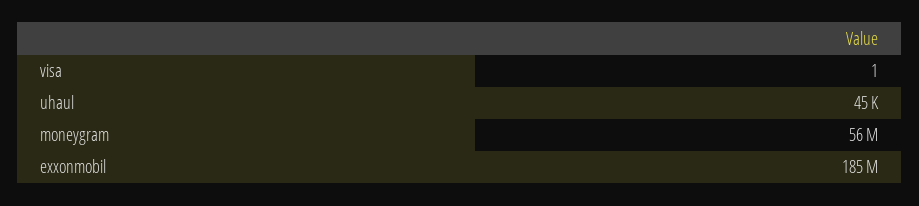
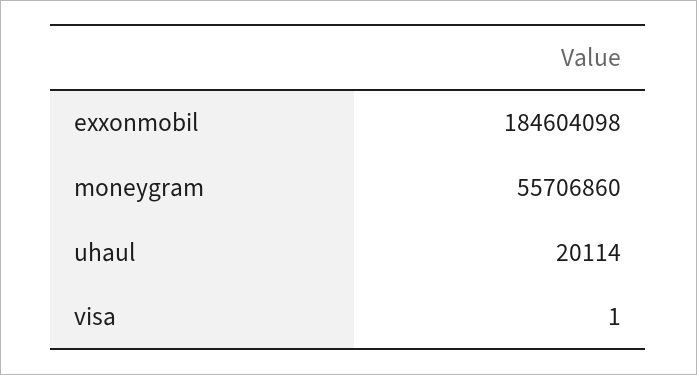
  {
    "visa": 1,
-   "uhaul": 45000,
+   "uhaul": 20114,
    "moneygram": 55706860,
    "exxonmobil": 184604098
  }

